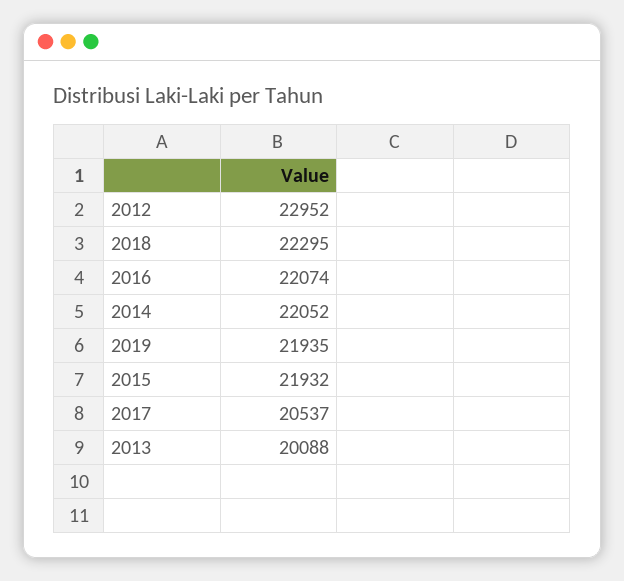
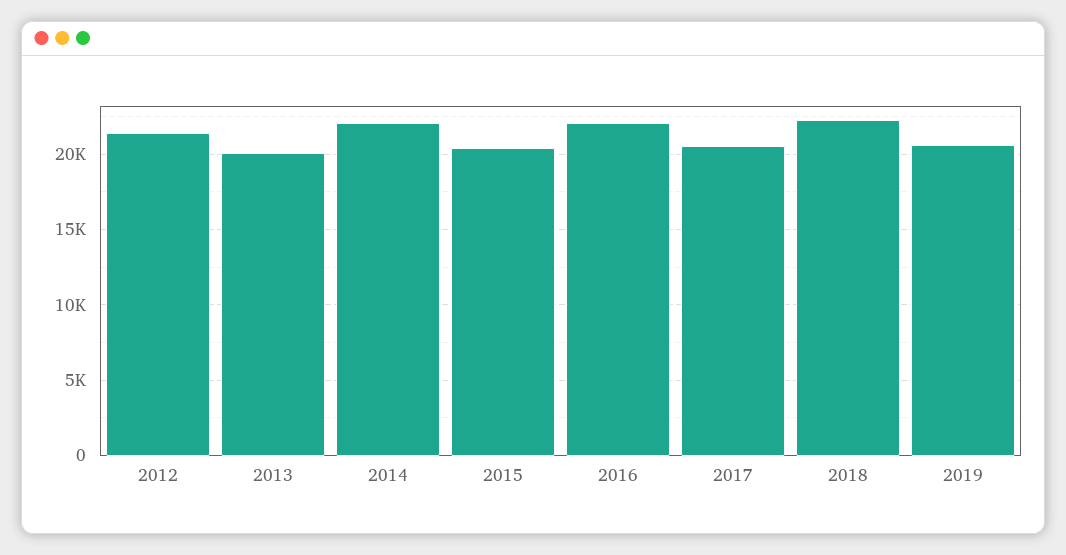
  {
-   "2012": 22952,
+   "2012": 21500,
    "2018": 22295,
    "2016": 22074,
    "2014": 22052,
-   "2019": 21935,
+   "2019": 20500,
-   "2015": 21932,
+   "2015": 20500,
    "2017": 20537,
    "2013": 20088
  }

